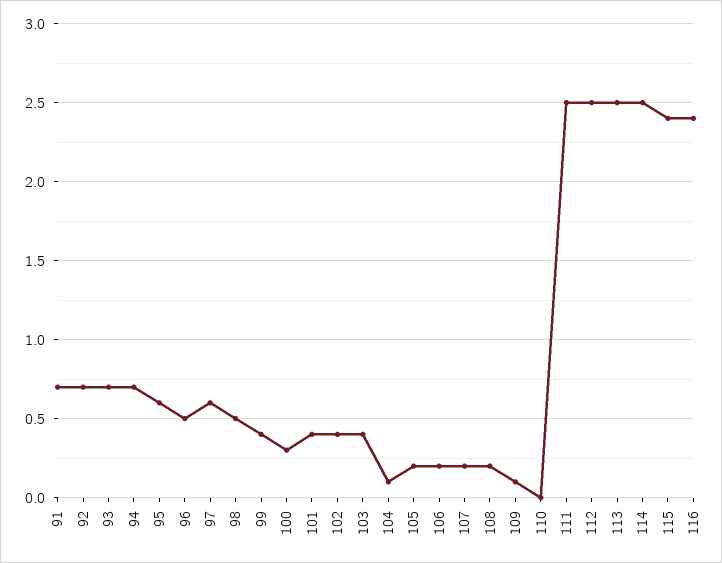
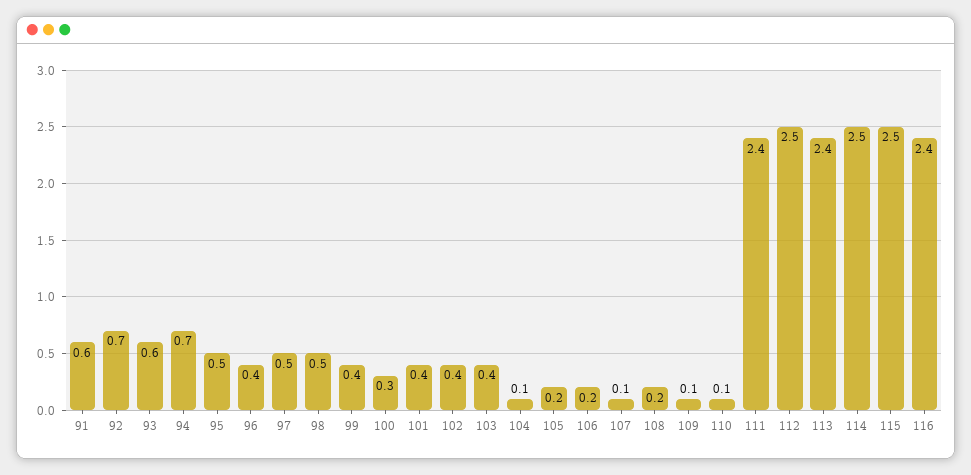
  {
-   "91": 0.7,
+   "91": 0.6,
    "92": 0.7,
-   "93": 0.7,
+   "93": 0.6,
    "94": 0.7,
-   "95": 0.6,
+   "95": 0.5,
-   "96": 0.5,
+   "96": 0.4,
-   "97": 0.6,
+   "97": 0.5,
    "98": 0.5,
    "99": 0.4,
    "100": 0.3,
    "101": 0.4,
    "102": 0.4,
    "103": 0.4,
    "104": 0.1,
    "105": 0.2,
    "106": 0.2,
-   "107": 0.2,
+   "107": 0.1,
    "108": 0.2,
    "109": 0.1,
-   "110": 0,
+   "110": 0.1,
-   "111": 2.5,
+   "111": 2.4,
    "112": 2.5,
-   "113": 2.5,
+   "113": 2.4,
    "114": 2.5,
-   "115": 2.4,
+   "115": 2.5,
    "116": 2.4
  }

